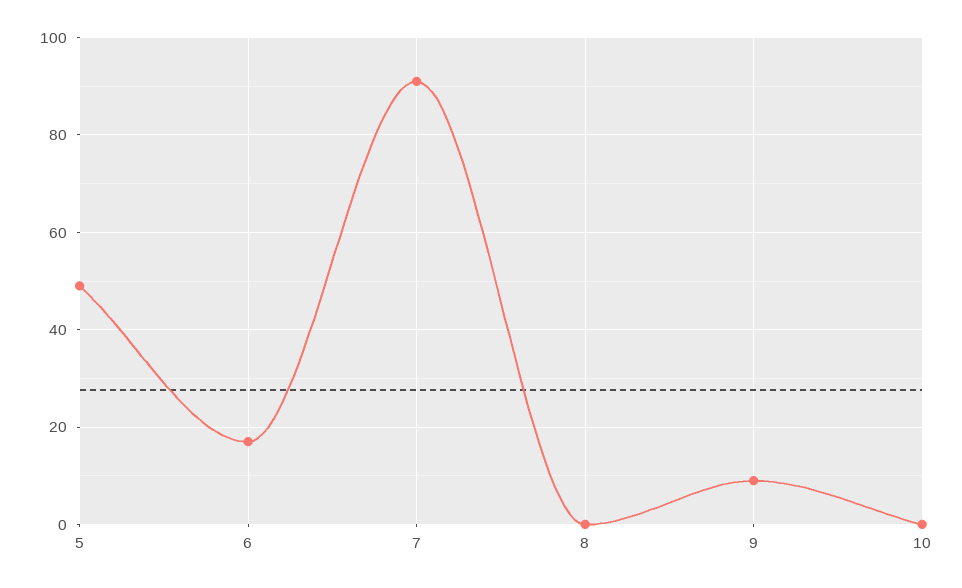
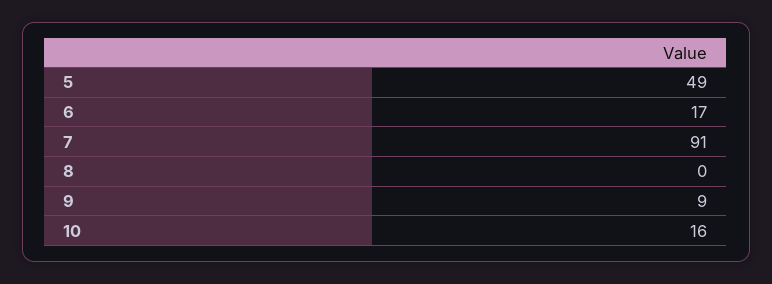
  {
    "5": 49,
    "6": 17,
    "7": 91,
    "8": 0,
    "9": 9,
-   "10": 0
+   "10": 16
  }

